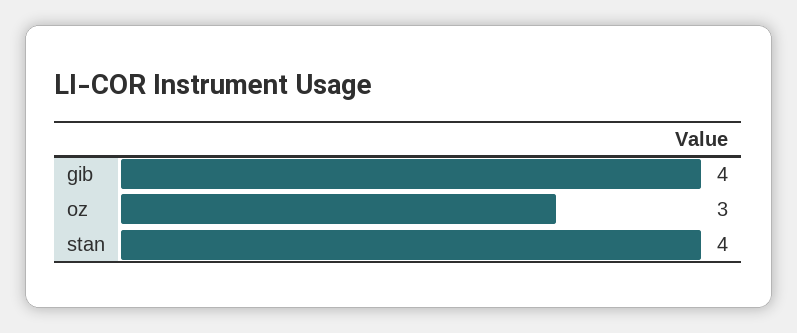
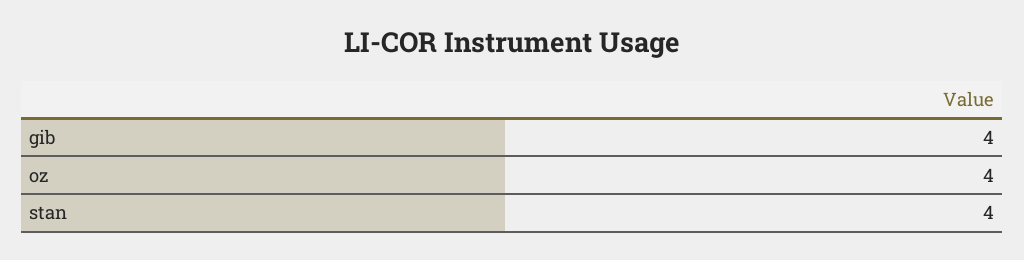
  {
    "gib": 4,
-   "oz": 3,
+   "oz": 4,
    "stan": 4
  }

